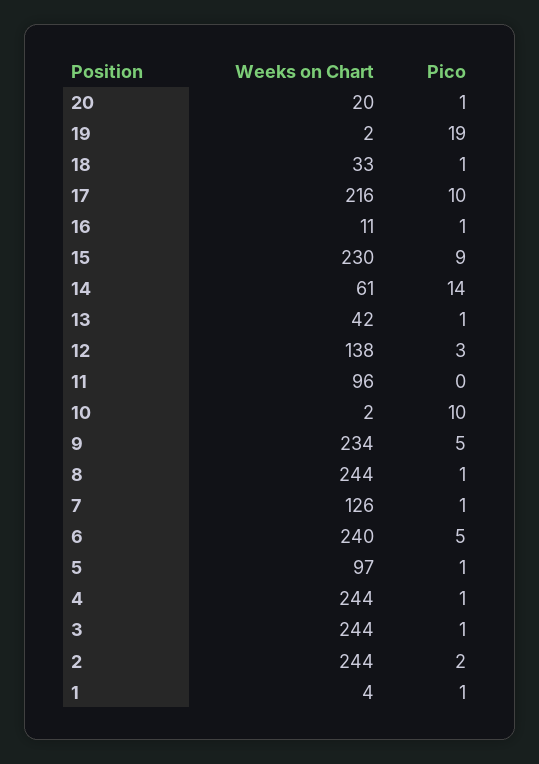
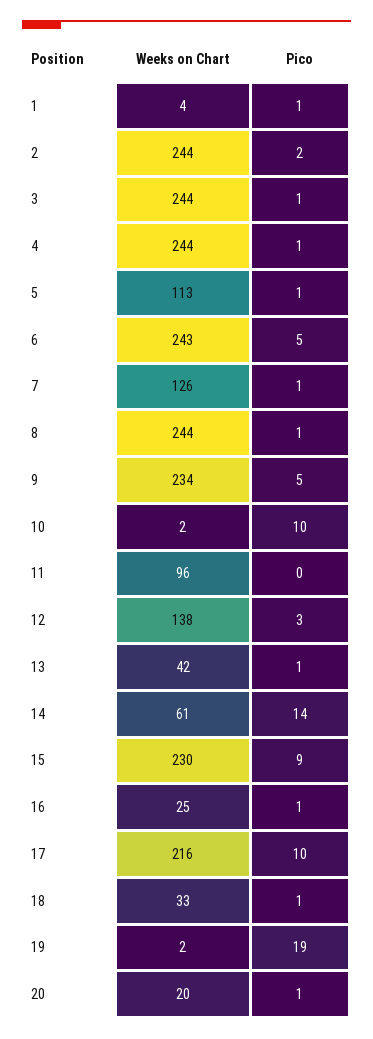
  {
    "Weeks on Chart": {
      "20": 20,
      "19": 2,
      "18": 33,
      "17": 216,
-     "16": 11,
+     "16": 25,
      "15": 230,
      "14": 61,
      "13": 42,
      "12": 138,
      "11": 96,
      "10": 2,
      "9": 234,
      "8": 244,
      "7": 126,
-     "6": 240,
+     "6": 243,
-     "5": 97,
+     "5": 113,
      "4": 244,
      "3": 244,
      "2": 244,
      "1": 4
    },
    "Pico": {
      "20": 1,
      "19": 19,
      "18": 1,
      "17": 10,
      "16": 1,
      "15": 9,
      "14": 14,
      "13": 1,
      "12": 3,
      "11": 0,
      "10": 10,
      "9": 5,
      "8": 1,
      "7": 1,
      "6": 5,
      "5": 1,
      "4": 1,
      "3": 1,
      "2": 2,
      "1": 1
    }
  }

